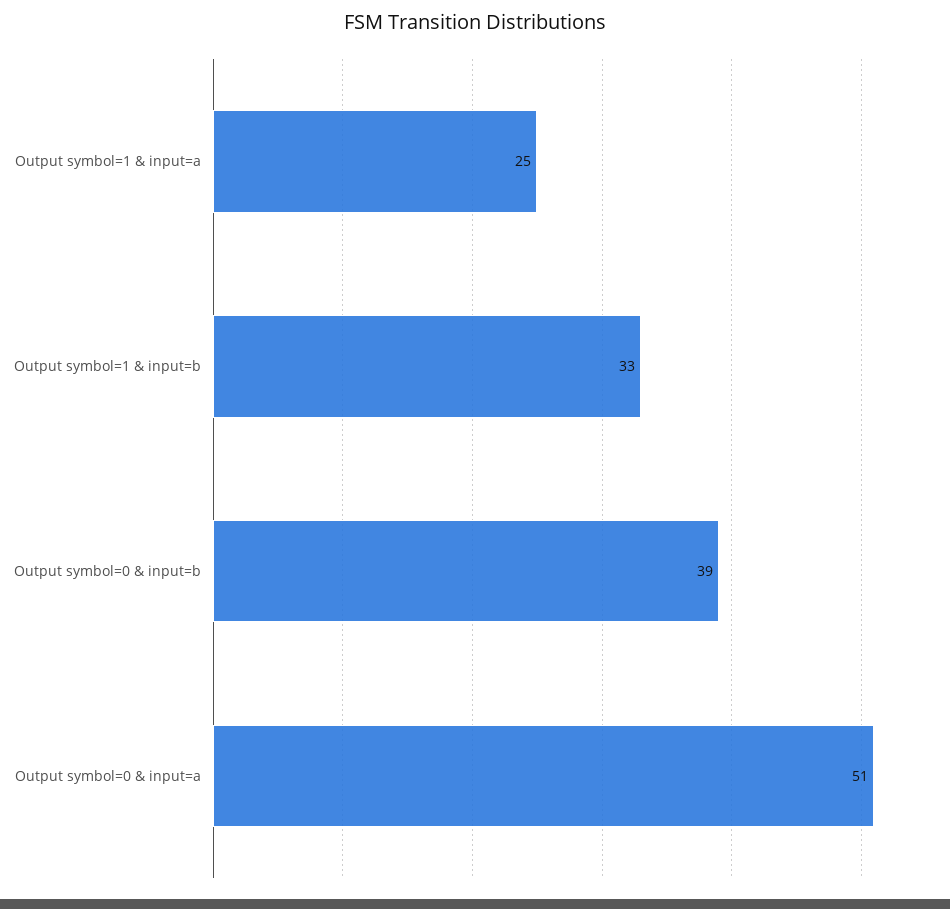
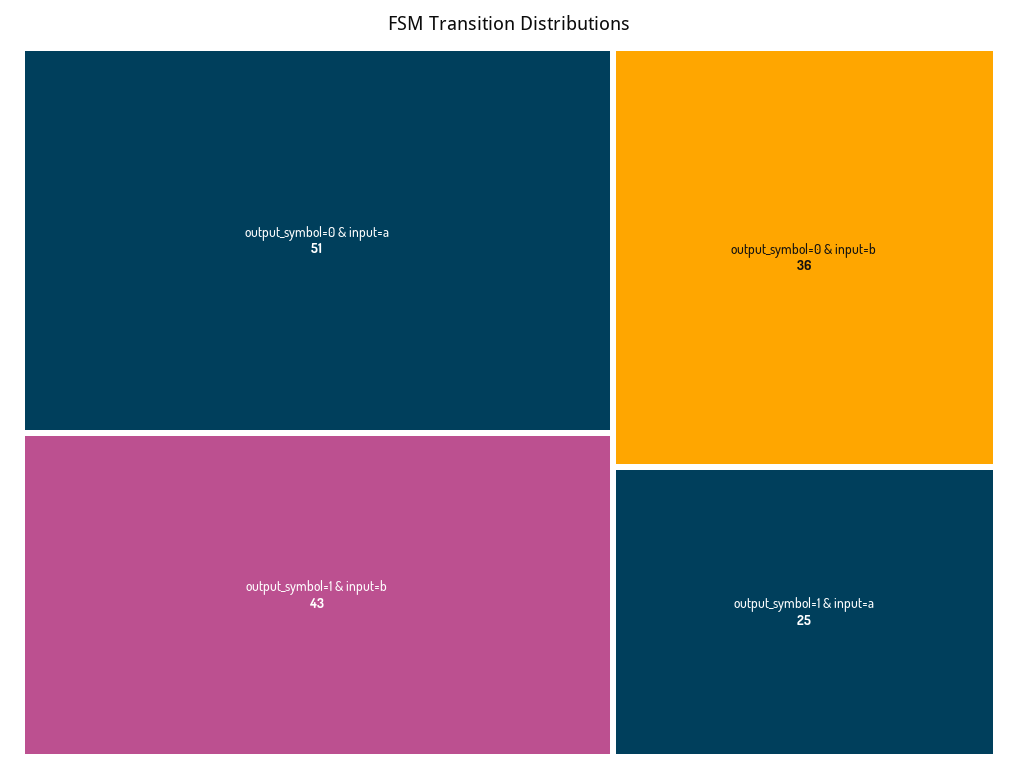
  {
    "Output symbol=1 & input=a": 25,
-   "Output symbol=1 & input=b": 33,
+   "Output symbol=1 & input=b": 43,
-   "Output symbol=0 & input=b": 39,
+   "Output symbol=0 & input=b": 36,
    "Output symbol=0 & input=a": 51
  }

